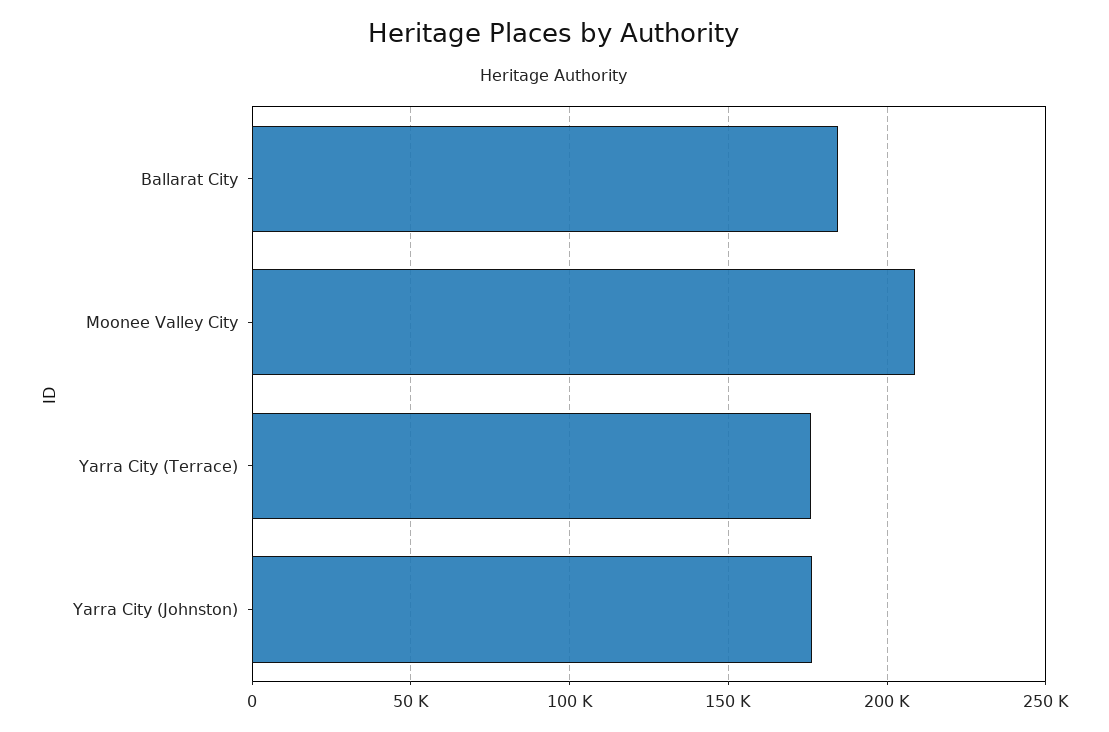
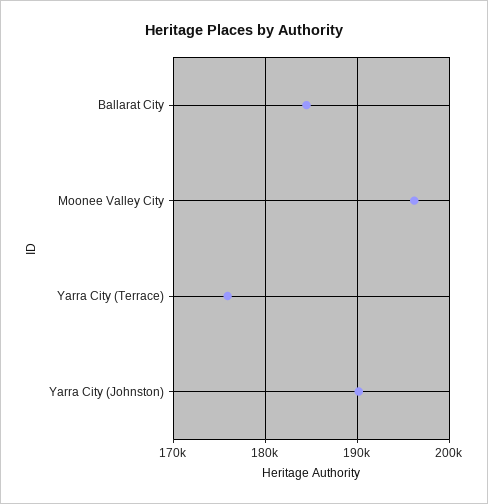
  {
    "Ballarat City": 184000,
-   "Moonee Valley City": 210000,
+   "Moonee Valley City": 196000,
    "Yarra City (Terrace)": 176000,
-   "Yarra City (Johnston)": 175000
+   "Yarra City (Johnston)": 190000
  }

